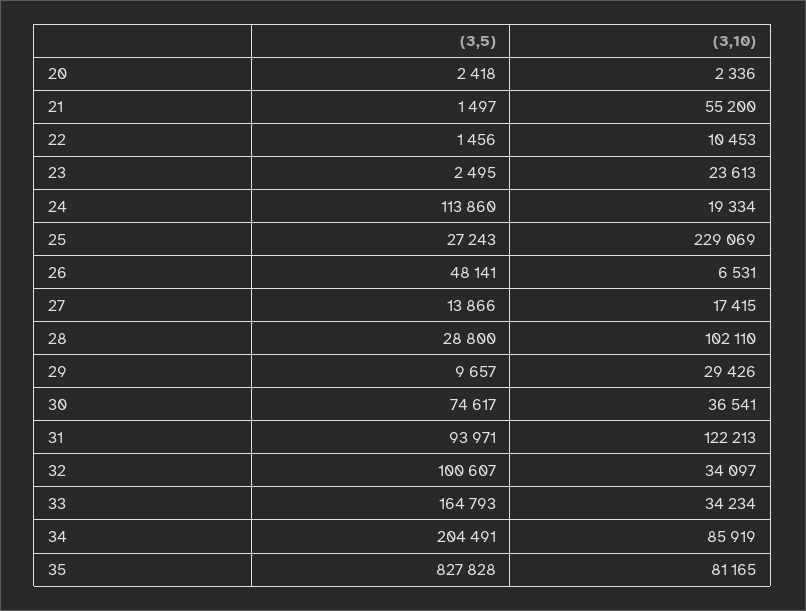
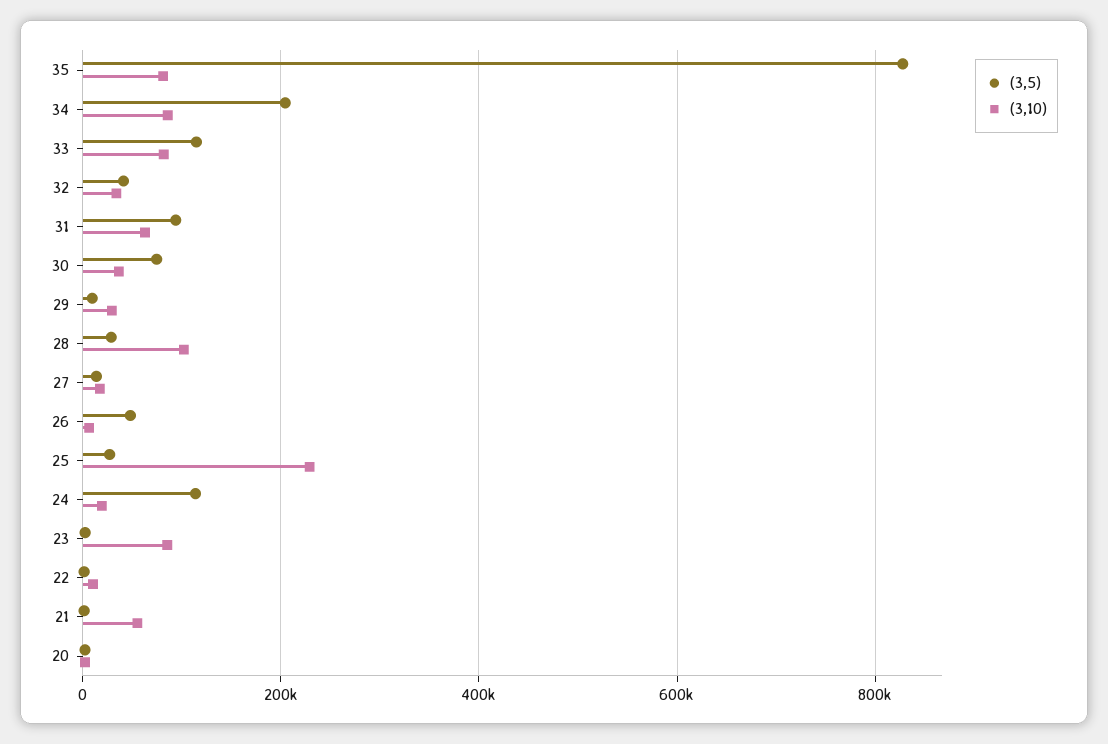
  {
    "(3,5)": {
      "20": 2418,
      "21": 1497,
      "22": 1456,
      "23": 2495,
      "24": 113860,
      "25": 27243,
      "26": 48141,
      "27": 13866,
      "28": 28800,
      "29": 9657,
      "30": 74617,
      "31": 93971,
-     "32": 100607,
+     "32": 40000,
-     "33": 164793,
+     "33": 120000,
      "34": 204491,
      "35": 827828
    },
    "(3,10)": {
      "20": 2336,
      "21": 55200,
      "22": 10453,
-     "23": 23613,
+     "23": 80000,
      "24": 19334,
      "25": 229069,
      "26": 6531,
      "27": 17415,
      "28": 102110,
      "29": 29426,
      "30": 36541,
-     "31": 122213,
+     "31": 60000,
      "32": 34097,
-     "33": 34234,
+     "33": 80000,
      "34": 85919,
      "35": 81165
    }
  }

